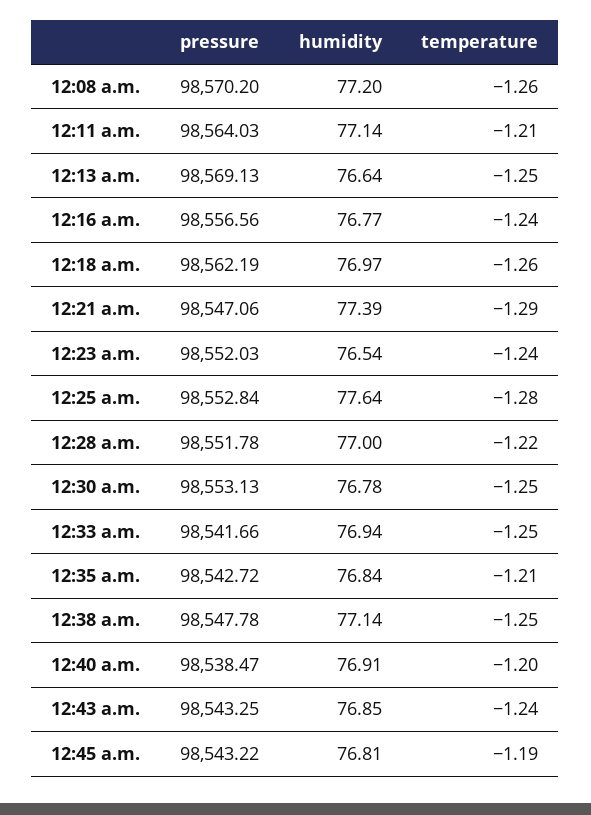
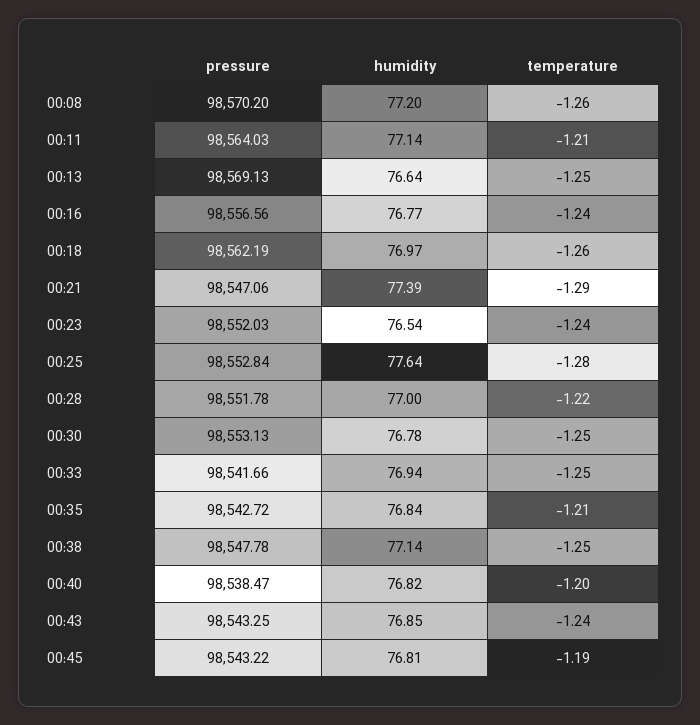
  {
    "pressure": {
      "12:08 a.m.": 98570.2,
      "12:11 a.m.": 98564.03,
      "12:13 a.m.": 98569.13,
      "12:16 a.m.": 98556.56,
      "12:18 a.m.": 98562.19,
      "12:21 a.m.": 98547.06,
      "12:23 a.m.": 98552.03,
      "12:25 a.m.": 98552.84,
      "12:28 a.m.": 98551.78,
      "12:30 a.m.": 98553.13,
      "12:33 a.m.": 98541.66,
      "12:35 a.m.": 98542.72,
      "12:38 a.m.": 98547.78,
      "12:40 a.m.": 98538.47,
      "12:43 a.m.": 98543.25,
      "12:45 a.m.": 98543.22
    },
    "humidity": {
      "12:08 a.m.": 77.2,
      "12:11 a.m.": 77.14,
      "12:13 a.m.": 76.64,
      "12:16 a.m.": 76.77,
      "12:18 a.m.": 76.97,
      "12:21 a.m.": 77.39,
      "12:23 a.m.": 76.54,
      "12:25 a.m.": 77.64,
      "12:28 a.m.": 77,
      "12:30 a.m.": 76.78,
      "12:33 a.m.": 76.94,
      "12:35 a.m.": 76.84,
      "12:38 a.m.": 77.14,
-     "12:40 a.m.": 76.91,
+     "12:40 a.m.": 76.82,
      "12:43 a.m.": 76.85,
      "12:45 a.m.": 76.81
    },
    "temperature": {
      "12:08 a.m.": -1.26,
      "12:11 a.m.": -1.21,
      "12:13 a.m.": -1.25,
      "12:16 a.m.": -1.24,
      "12:18 a.m.": -1.26,
      "12:21 a.m.": -1.29,
      "12:23 a.m.": -1.24,
      "12:25 a.m.": -1.28,
      "12:28 a.m.": -1.22,
      "12:30 a.m.": -1.25,
      "12:33 a.m.": -1.25,
      "12:35 a.m.": -1.21,
      "12:38 a.m.": -1.25,
      "12:40 a.m.": -1.2,
      "12:43 a.m.": -1.24,
      "12:45 a.m.": -1.19
    }
  }

